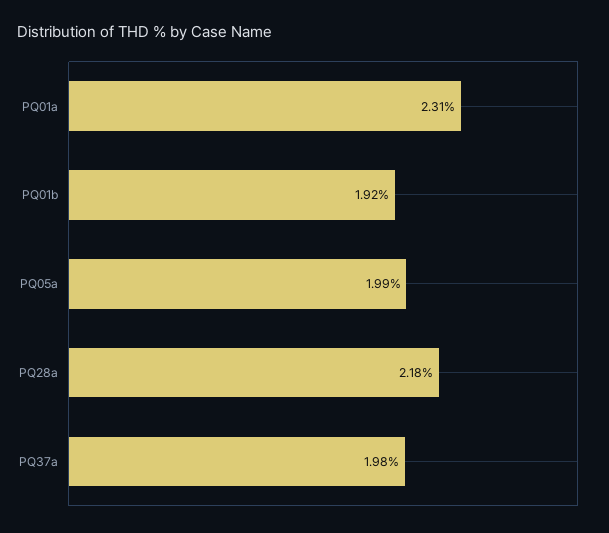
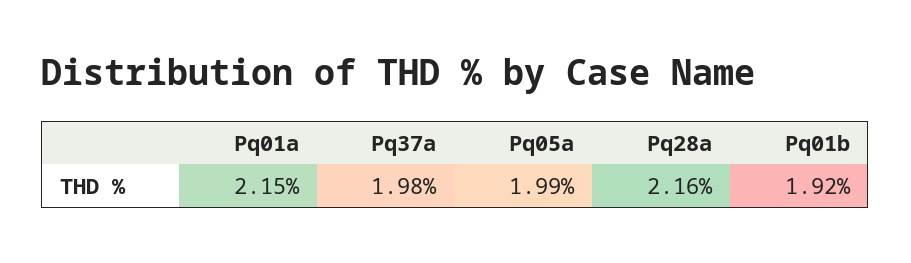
  {
-   "PQ01a": 2.31,
+   "PQ01a": 2.15,
    "PQ01b": 1.92,
    "PQ05a": 1.99,
-   "PQ28a": 2.18,
+   "PQ28a": 2.16,
    "PQ37a": 1.98
  }

